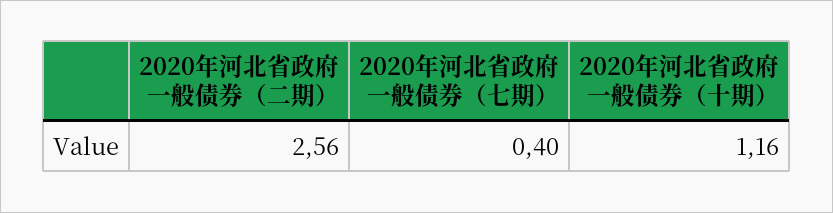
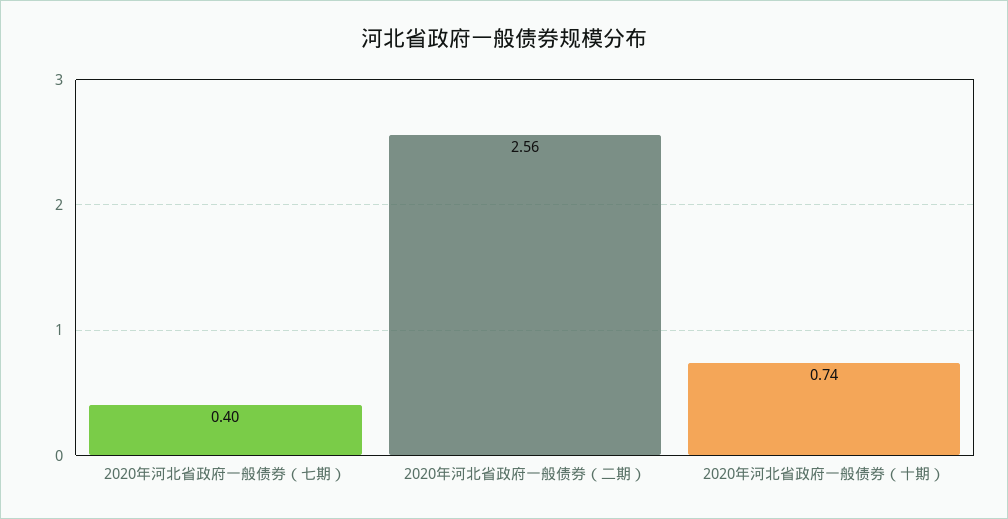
  {
    "2020年河北省政府一般债券（二期）": 2.56,
    "2020年河北省政府一般债券（七期）": 0.4,
-   "2020年河北省政府一般债券（十期）": 1.16
+   "2020年河北省政府一般债券（十期）": 0.74
  }

